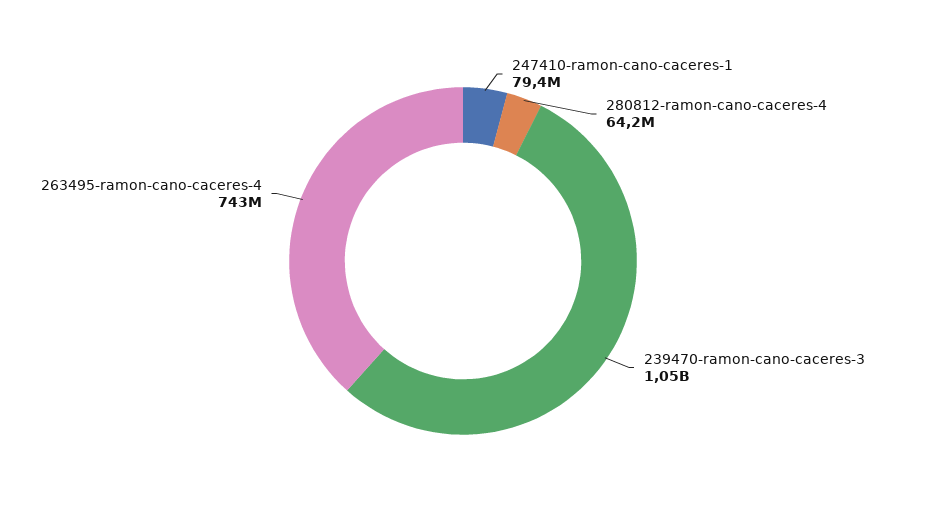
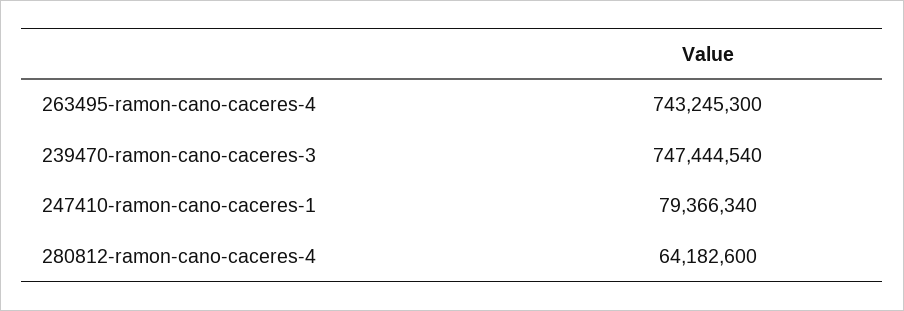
  {
    "247410-ramon-cano-caceres-1": 79366340,
    "280812-ramon-cano-caceres-4": 64182600,
-   "239470-ramon-cano-caceres-3": 1050000000,
+   "239470-ramon-cano-caceres-3": 747444540,
    "263495-ramon-cano-caceres-4": 743245300
  }

